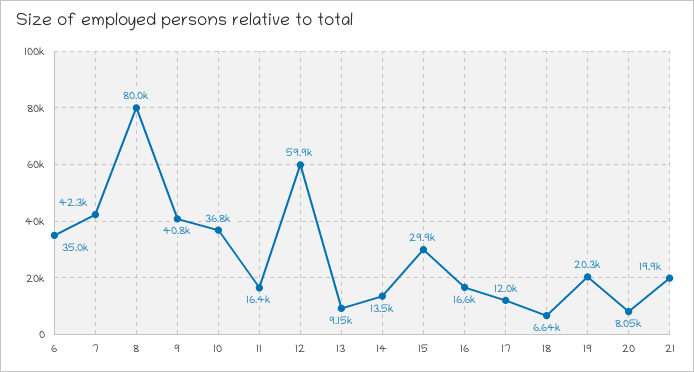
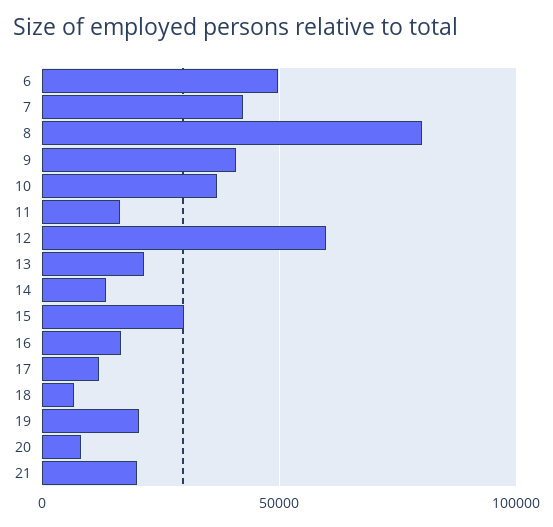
  {
-   "6": 35000,
+   "6": 50000,
    "7": 42300,
    "8": 80000,
    "9": 40800,
    "10": 36800,
    "11": 16400,
    "12": 59900,
-   "13": 9150,
+   "13": 20000,
    "14": 13500,
    "15": 29900,
    "16": 16600,
    "17": 12000,
    "18": 6640,
    "19": 20300,
    "20": 8050,
    "21": 19900
  }

